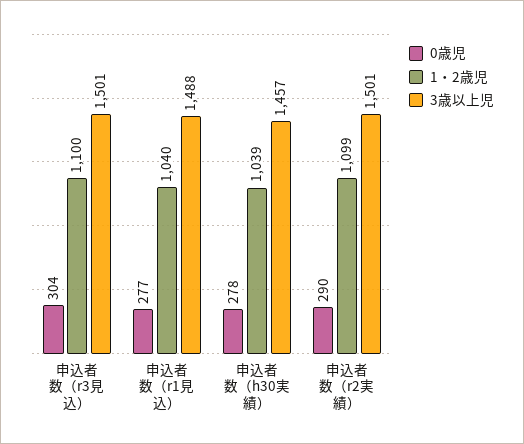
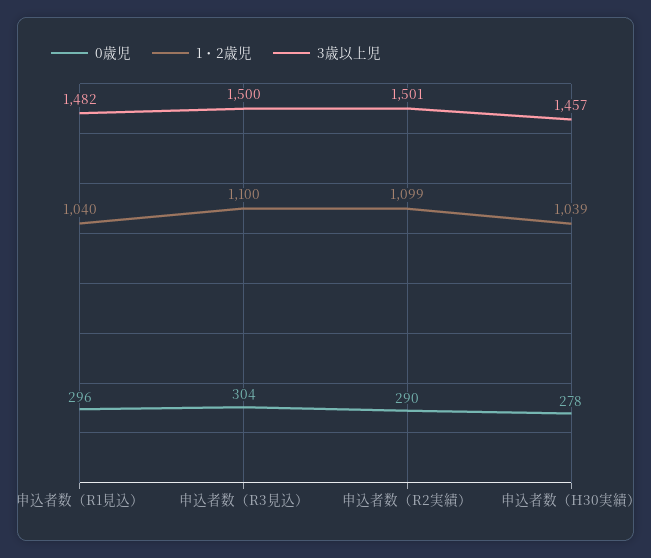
  {
    "0歳児": {
      "申込者数（r3見込）": 304,
-     "申込者数（r1見込）": 277,
+     "申込者数（r1見込）": 296,
      "申込者数（h30実績）": 278,
      "申込者数（r2実績）": 290
    },
    "1・2歳児": {
      "申込者数（r3見込）": 1100,
      "申込者数（r1見込）": 1040,
      "申込者数（h30実績）": 1039,
      "申込者数（r2実績）": 1099
    },
    "3歳以上児": {
-     "申込者数（r3見込）": 1501,
+     "申込者数（r3見込）": 1500,
-     "申込者数（r1見込）": 1488,
+     "申込者数（r1見込）": 1482,
      "申込者数（h30実績）": 1457,
      "申込者数（r2実績）": 1501
    }
  }

